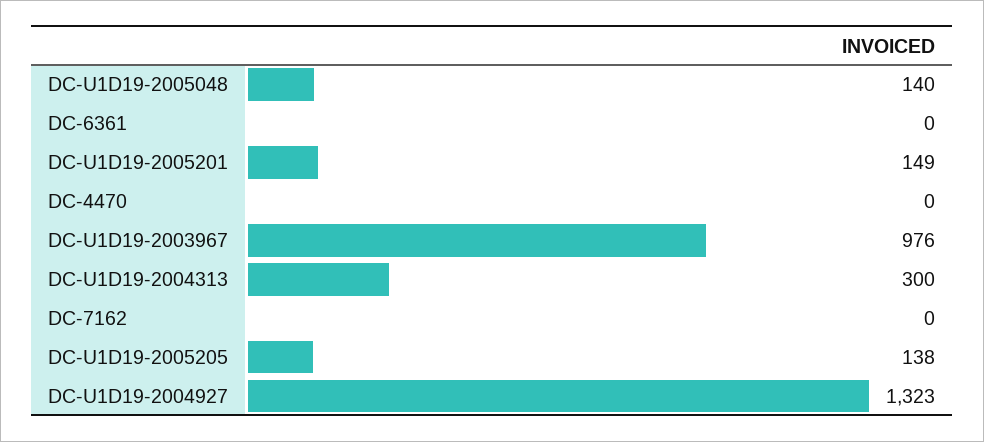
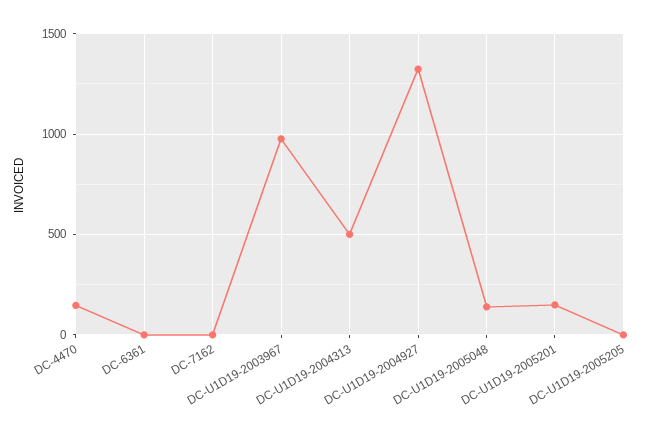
  {
    "DC-U1D19-2005048": 140,
    "DC-6361": 0,
    "DC-U1D19-2005201": 149,
-   "DC-4470": 0,
+   "DC-4470": 150,
    "DC-U1D19-2003967": 976,
-   "DC-U1D19-2004313": 300,
+   "DC-U1D19-2004313": 500,
    "DC-7162": 0,
-   "DC-U1D19-2005205": 138,
+   "DC-U1D19-2005205": 0,
    "DC-U1D19-2004927": 1323
  }

